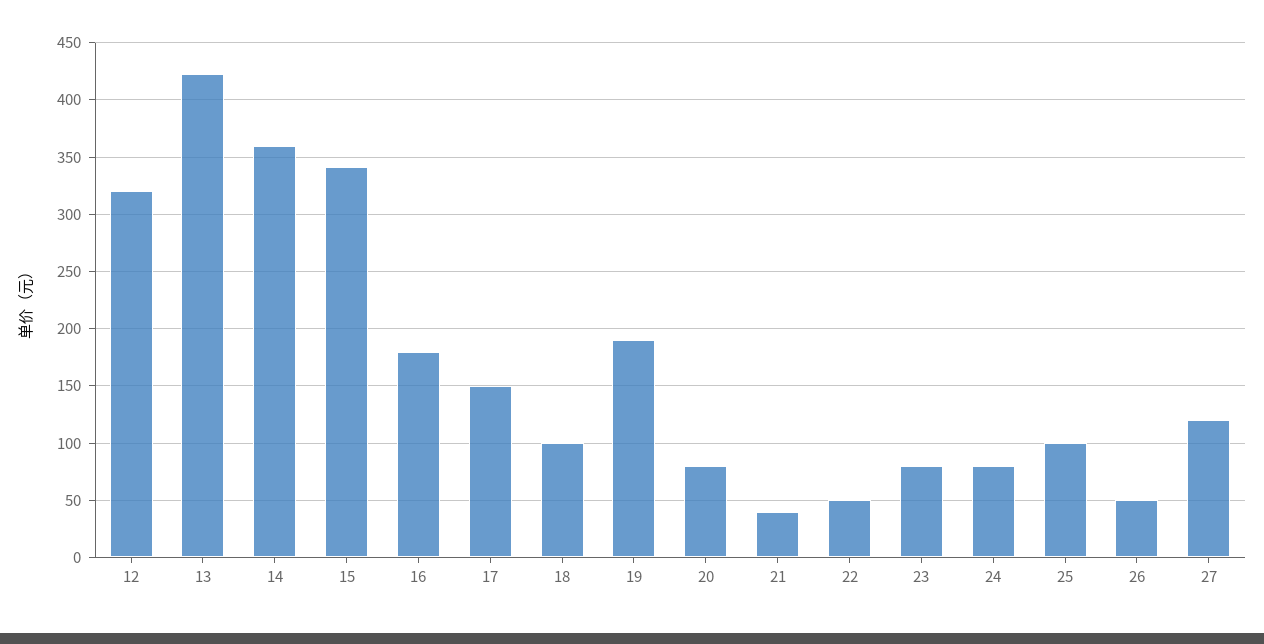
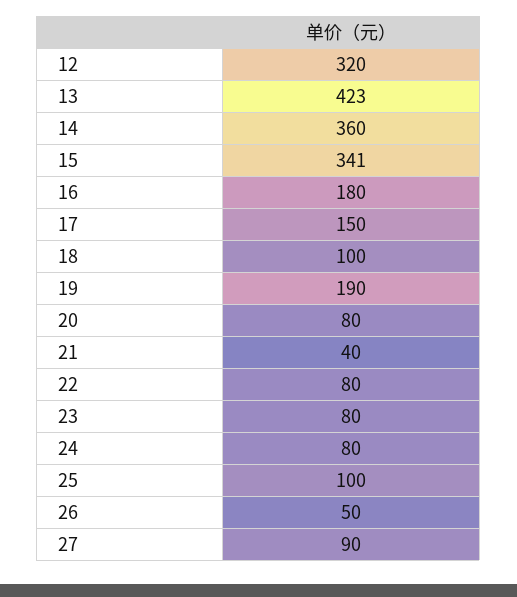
  {
    "12": 320,
    "13": 423,
    "14": 360,
    "15": 341,
    "16": 180,
    "17": 150,
    "18": 100,
    "19": 190,
    "20": 80,
    "21": 40,
-   "22": 50,
+   "22": 80,
    "23": 80,
    "24": 80,
    "25": 100,
    "26": 50,
-   "27": 120
+   "27": 90
  }

